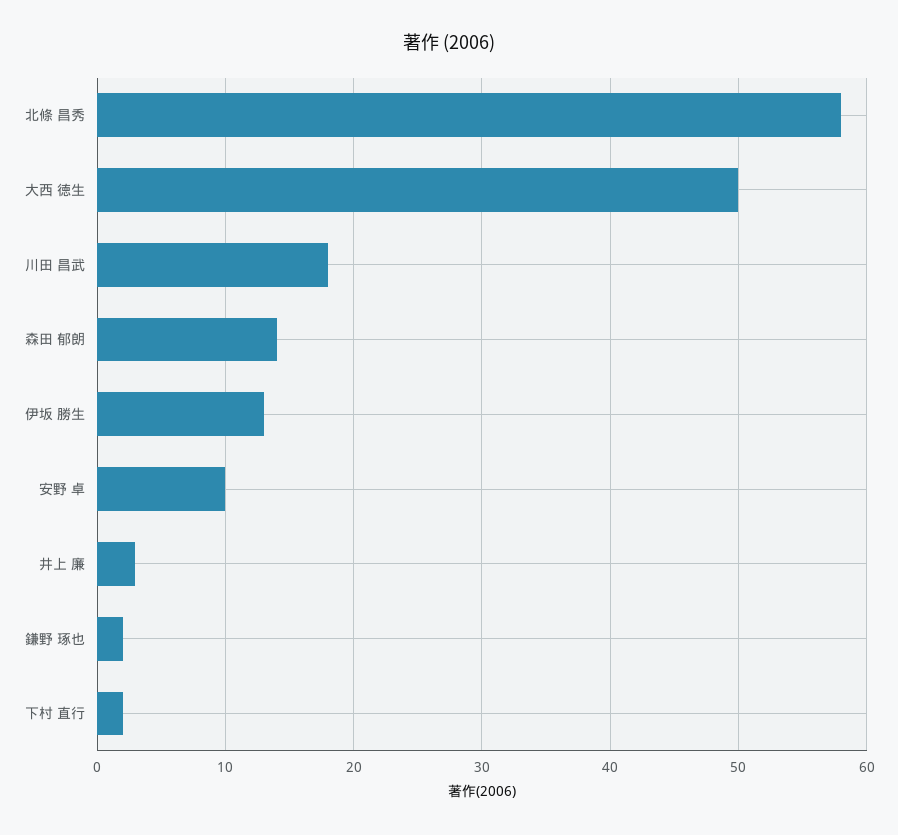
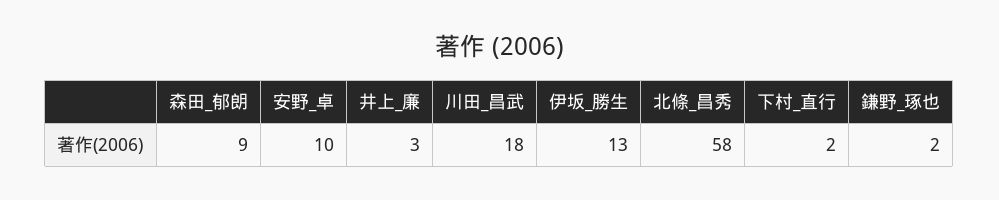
  {
    "北條 昌秀": 58,
-   "大西 徳生": 50,
    "川田 昌武": 18,
-   "森田 郁朗": 14,
+   "森田 郁朗": 9,
    "伊坂 勝生": 13,
    "安野 卓": 10,
    "井上 廉": 3,
    "鎌野 琢也": 2,
    "下村 直行": 2
  }

